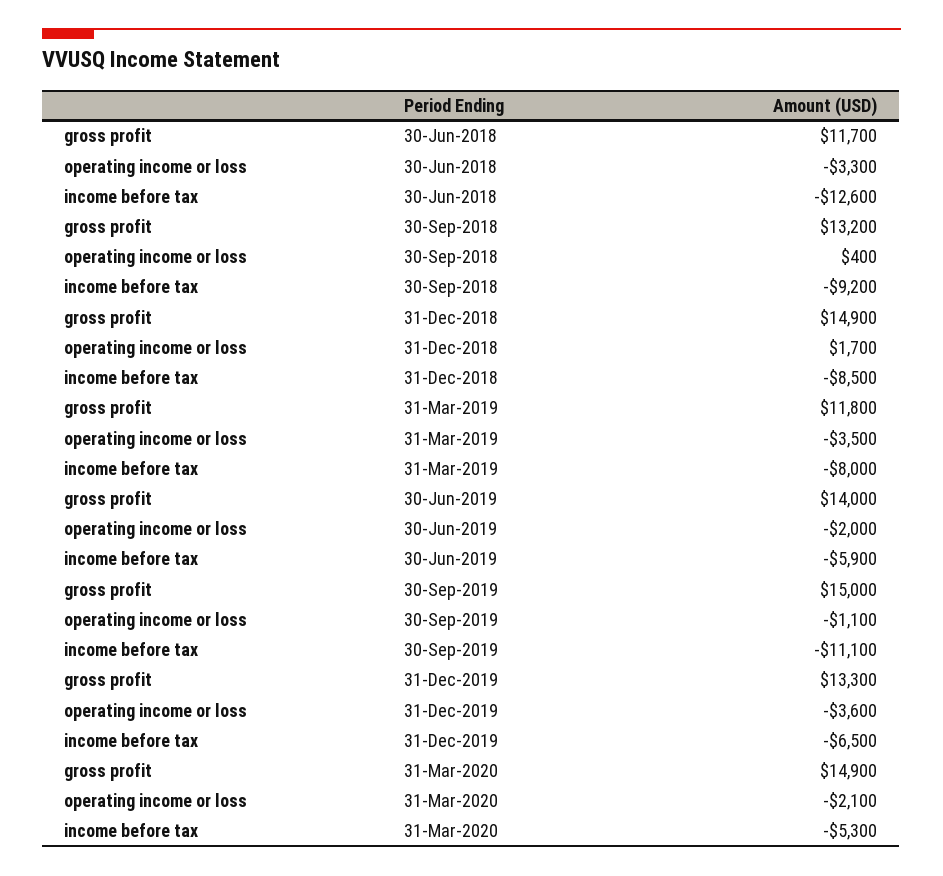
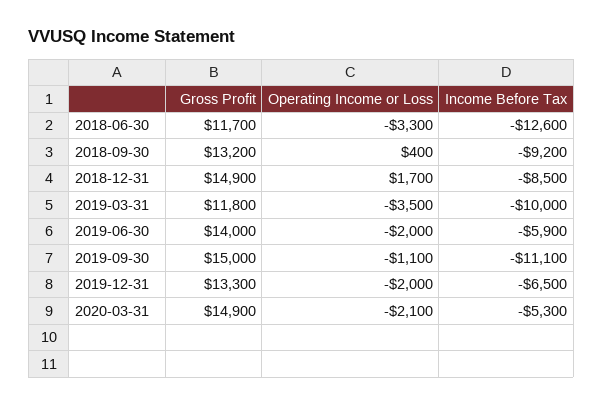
  {
    "gross profit": {
      "30-Jun-2018": 11700,
      "30-Sep-2018": 13200,
      "31-Dec-2018": 14900,
      "31-Mar-2019": 11800,
      "30-Jun-2019": 14000,
      "30-Sep-2019": 15000,
      "31-Dec-2019": 13300,
      "31-Mar-2020": 14900
    },
    "operating income or loss": {
      "30-Jun-2018": -3300,
      "30-Sep-2018": 400,
      "31-Dec-2018": 1700,
      "31-Mar-2019": -3500,
      "30-Jun-2019": -2000,
      "30-Sep-2019": -1100,
-     "31-Dec-2019": -3600,
+     "31-Dec-2019": -2000,
      "31-Mar-2020": -2100
    },
    "income before tax": {
      "30-Jun-2018": -12600,
      "30-Sep-2018": -9200,
      "31-Dec-2018": -8500,
-     "31-Mar-2019": -8000,
+     "31-Mar-2019": -10000,
      "30-Jun-2019": -5900,
      "30-Sep-2019": -11100,
      "31-Dec-2019": -6500,
      "31-Mar-2020": -5300
    }
  }

